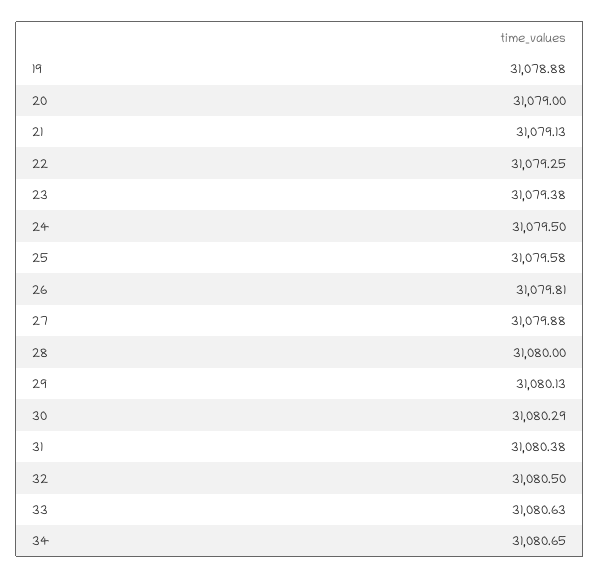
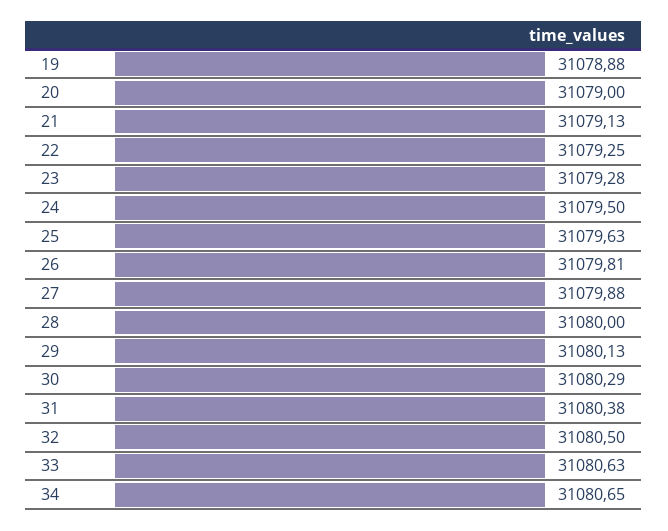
  {
    "19": 31078.88,
    "20": 31079,
    "21": 31079.13,
    "22": 31079.25,
-   "23": 31079.38,
+   "23": 31079.28,
    "24": 31079.5,
-   "25": 31079.58,
+   "25": 31079.63,
    "26": 31079.81,
    "27": 31079.88,
    "28": 31080,
    "29": 31080.13,
    "30": 31080.29,
    "31": 31080.38,
    "32": 31080.5,
    "33": 31080.63,
    "34": 31080.65
  }

